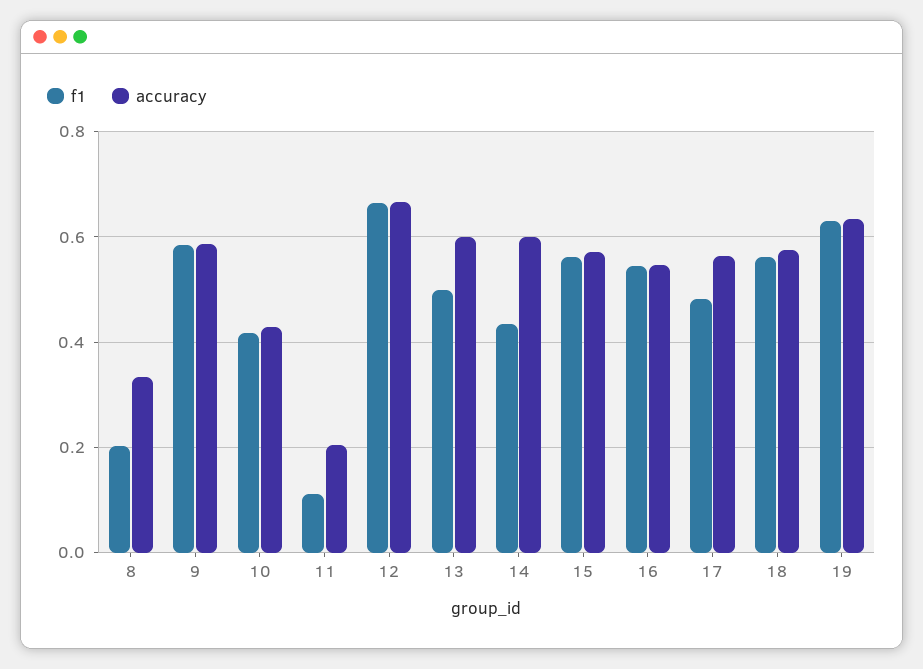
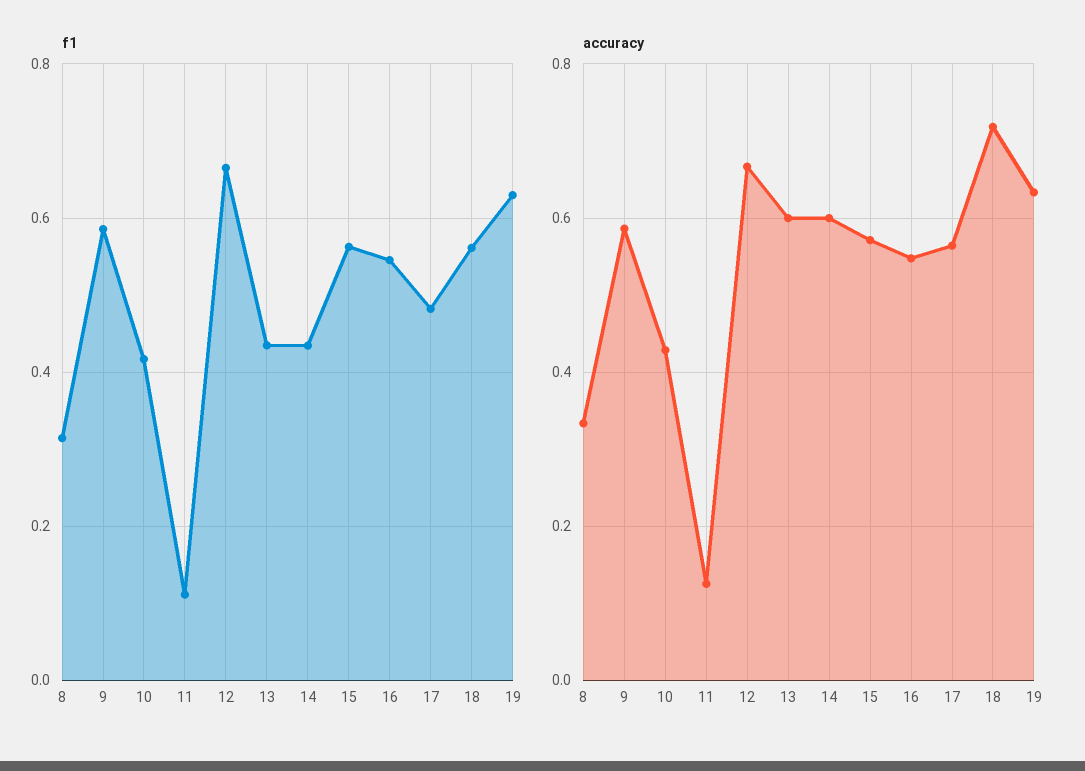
  {
    "f1": {
-     "8": 0.2,
+     "8": 0.32,
      "9": 0.58,
      "10": 0.42,
      "11": 0.12,
      "12": 0.66,
-     "13": 0.5,
+     "13": 0.44,
      "14": 0.44,
      "15": 0.56,
      "16": 0.54,
      "17": 0.48,
      "18": 0.56,
      "19": 0.62
    },
    "accuracy": {
      "8": 0.34,
      "9": 0.58,
      "10": 0.42,
-     "11": 0.2,
+     "11": 0.12,
      "12": 0.66,
      "13": 0.6,
      "14": 0.6,
      "15": 0.58,
      "16": 0.54,
      "17": 0.56,
-     "18": 0.58,
+     "18": 0.72,
      "19": 0.64
    }
  }

